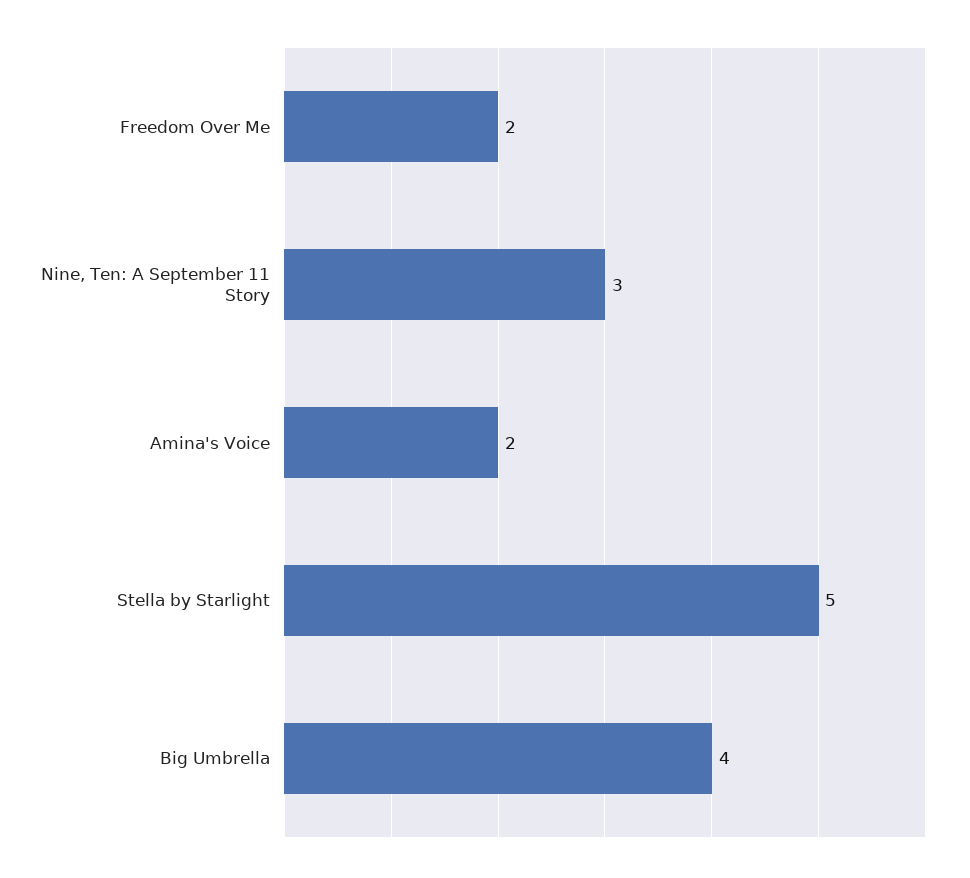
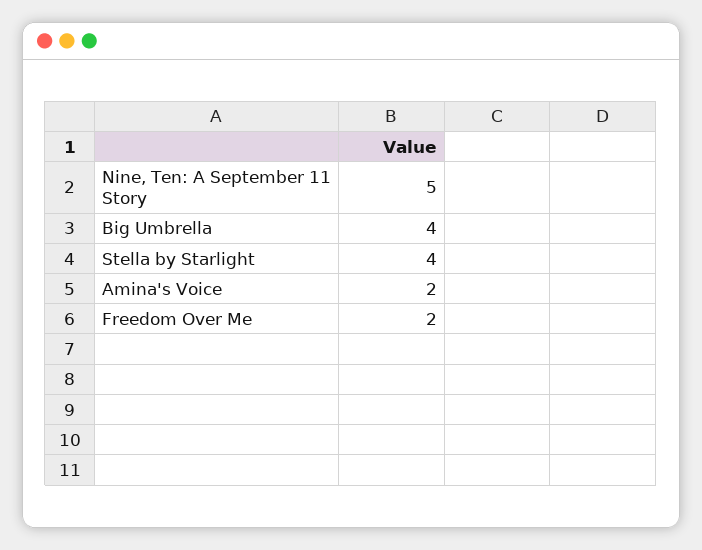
  {
    "Freedom Over Me": 2,
-   "Nine, Ten: A September 11 Story": 3,
+   "Nine, Ten: A September 11 Story": 5,
    "Amina's Voice": 2,
-   "Stella by Starlight": 5,
+   "Stella by Starlight": 4,
    "Big Umbrella": 4
  }

